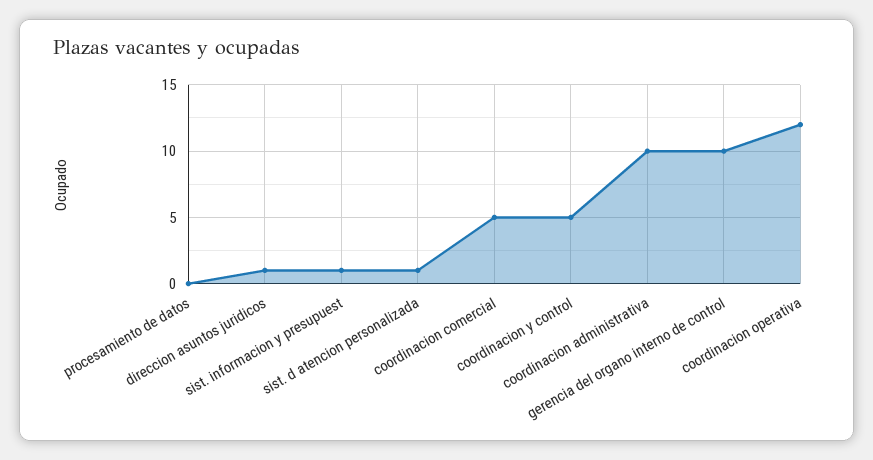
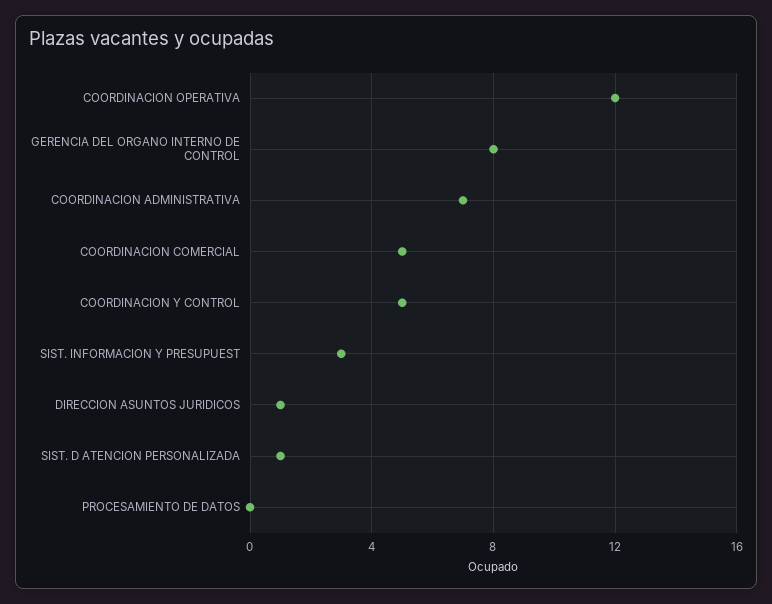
  {
    "procesamiento de datos": 0,
    "direccion asuntos juridicos": 1,
-   "sist. informacion y presupuest": 1,
+   "sist. informacion y presupuest": 3,
    "sist. d atencion personalizada": 1,
    "coordinacion comercial": 5,
    "coordinacion y control": 5,
-   "coordinacion administrativa": 10,
+   "coordinacion administrativa": 7,
-   "gerencia del organo interno de control": 10,
+   "gerencia del organo interno de control": 8,
    "coordinacion operativa": 12
  }

